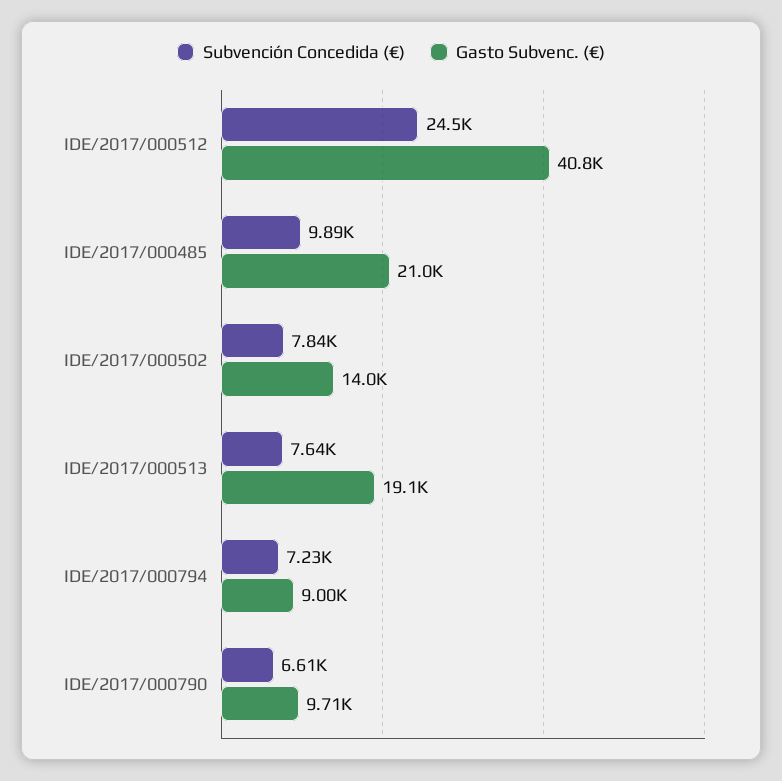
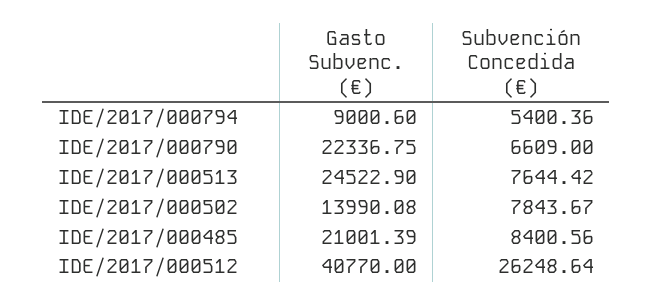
  {
    "Subvención Concedida (€)": {
-     "IDE/2017/000512": 24500,
+     "IDE/2017/000512": 26248.64,
-     "IDE/2017/000485": 9890,
+     "IDE/2017/000485": 8400.56,
      "IDE/2017/000502": 7843.67,
      "IDE/2017/000513": 7644.42,
-     "IDE/2017/000794": 7230,
+     "IDE/2017/000794": 5400.36,
      "IDE/2017/000790": 6609
    },
    "Gasto Subvenc. (€)": {
      "IDE/2017/000512": 40770,
      "IDE/2017/000485": 21001.39,
      "IDE/2017/000502": 13990.08,
-     "IDE/2017/000513": 19100,
+     "IDE/2017/000513": 24522.9,
      "IDE/2017/000794": 9000.6,
-     "IDE/2017/000790": 9710
+     "IDE/2017/000790": 22336.75
    }
  }

